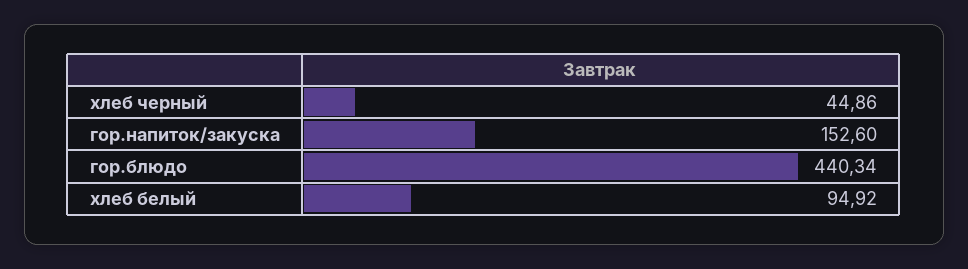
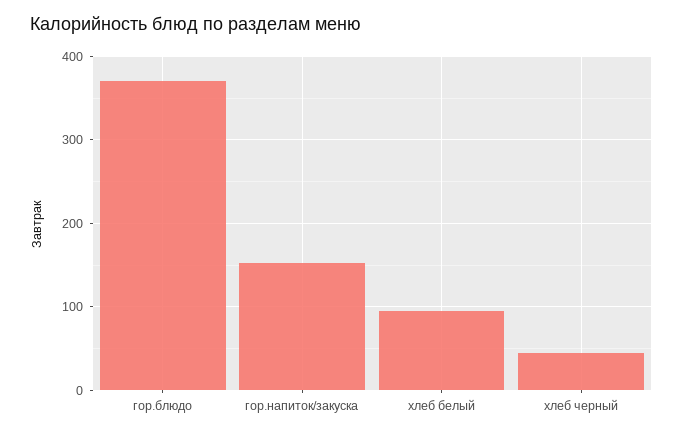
  {
    "хлеб черный": 44.86,
    "гор.напиток/закуска": 152.6,
-   "гор.блюдо": 440.34,
+   "гор.блюдо": 370,
    "хлеб белый": 94.92
  }

